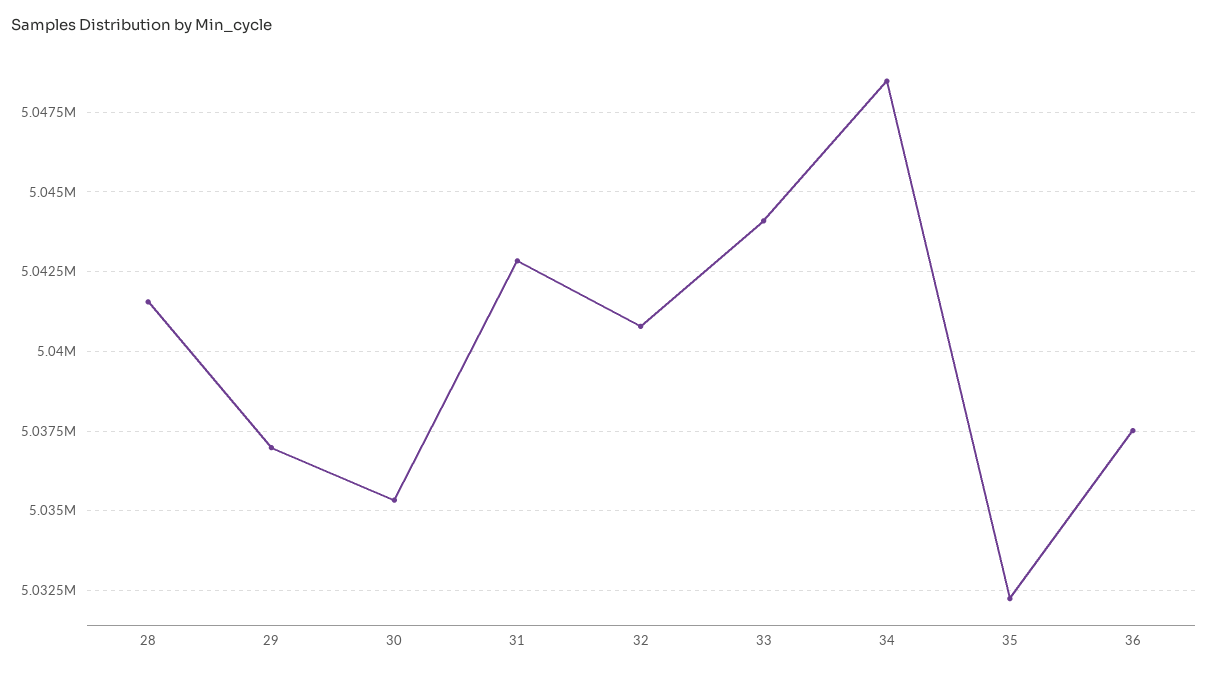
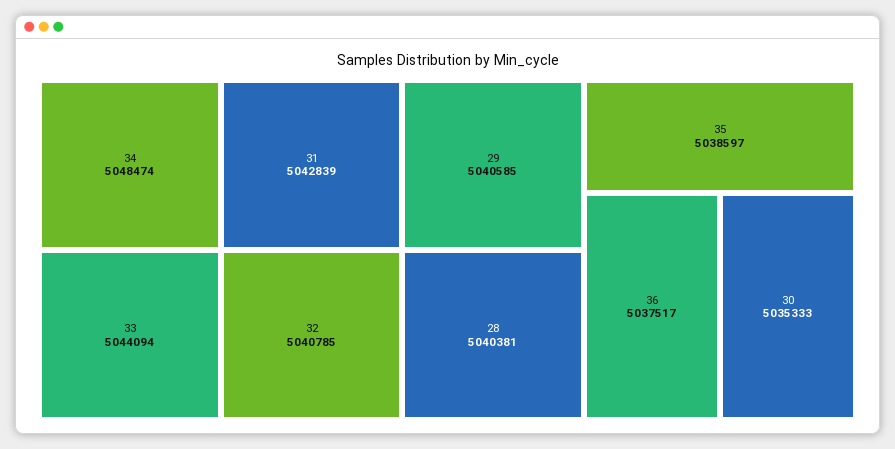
  {
-   "28": 5041500,
+   "28": 5040381,
-   "29": 5037000,
+   "29": 5040585,
    "30": 5035333,
    "31": 5042839,
    "32": 5040785,
    "33": 5044094,
    "34": 5048474,
-   "35": 5032250,
+   "35": 5038597,
    "36": 5037517
  }

